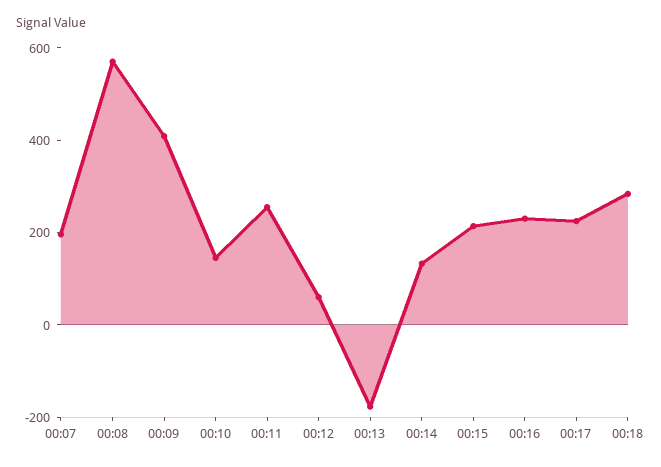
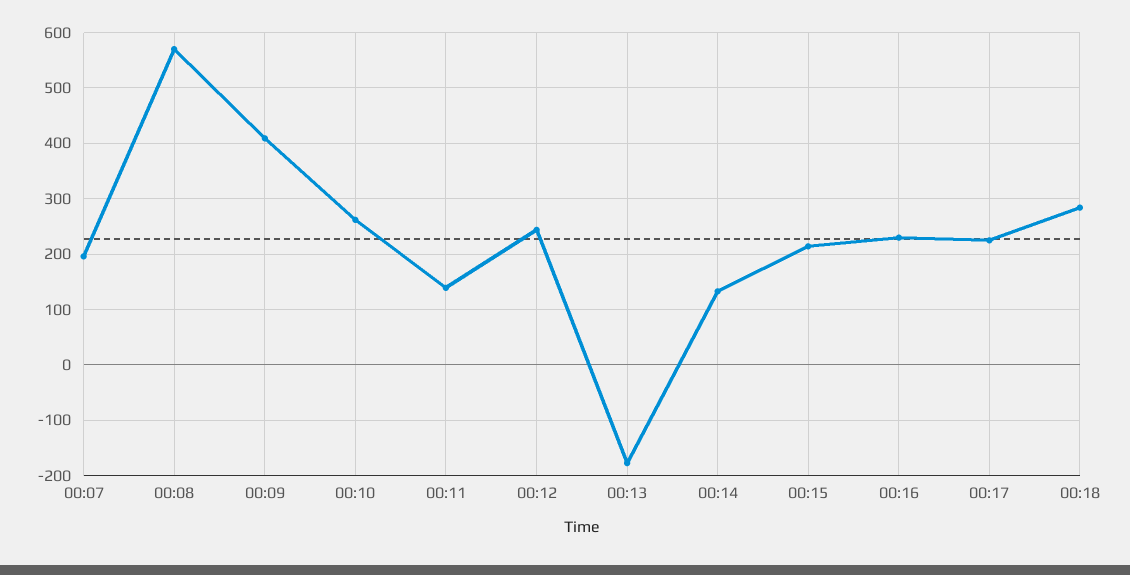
  {
    "00:07": 200,
    "00:08": 580,
    "00:09": 400,
-   "00:10": 150,
+   "00:10": 260,
-   "00:11": 250,
+   "00:11": 140,
-   "00:12": 50,
+   "00:12": 240,
    "00:13": -180,
    "00:14": 140,
    "00:15": 220,
    "00:16": 240,
    "00:17": 220,
    "00:18": 280
  }

